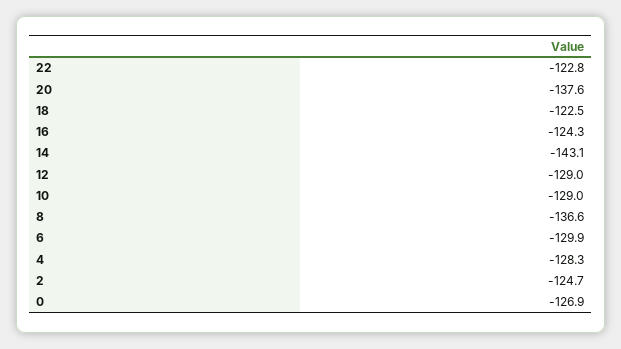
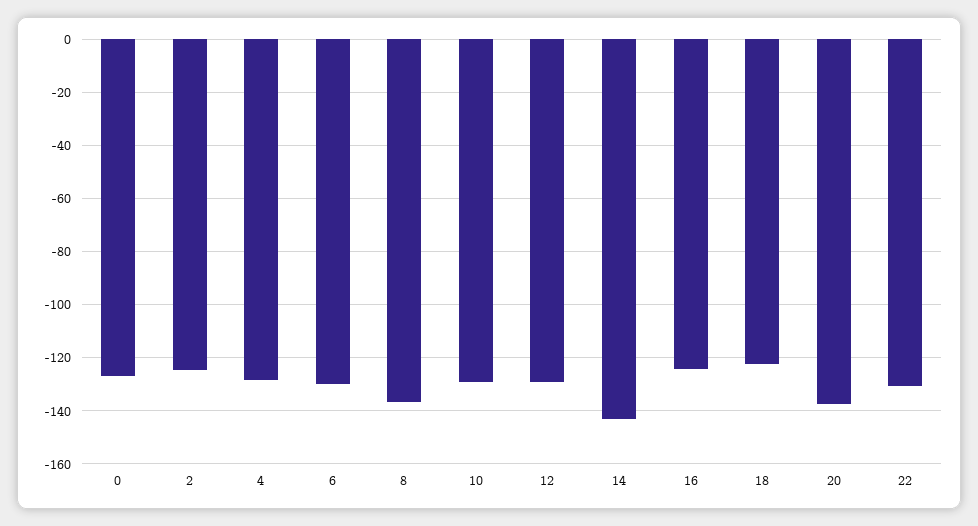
  {
-   "22": -122.8,
+   "22": -130,
    "20": -137.6,
    "18": -122.5,
    "16": -124.3,
    "14": -143.1,
    "12": -129,
    "10": -129,
    "8": -136.6,
    "6": -129.9,
    "4": -128.3,
    "2": -124.7,
    "0": -126.9
  }

